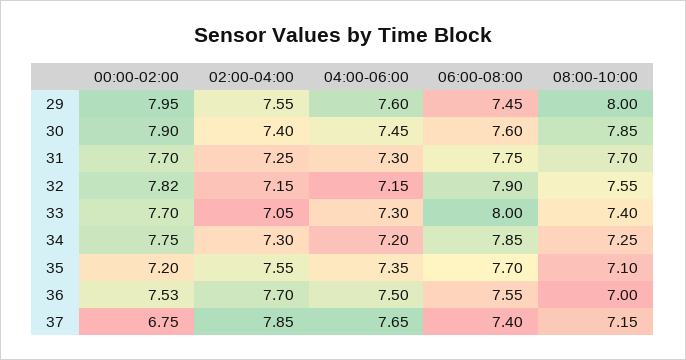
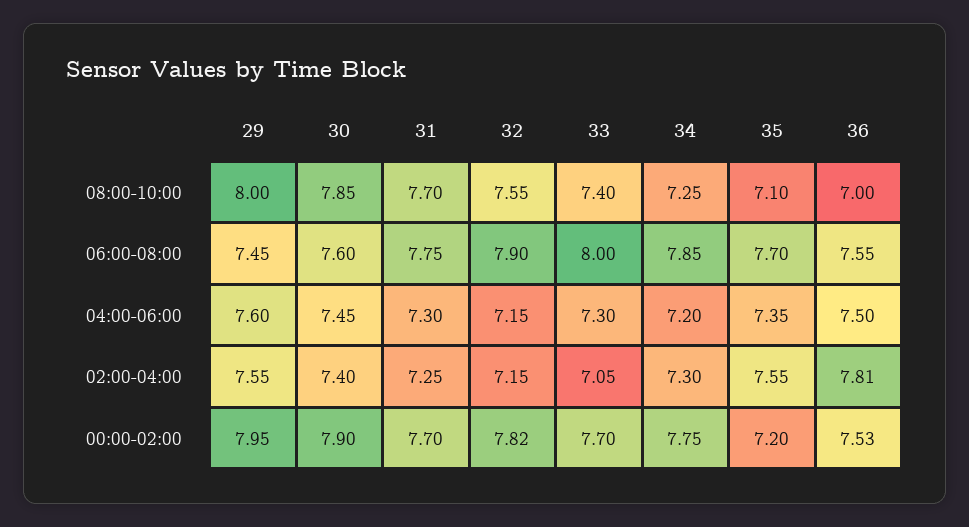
  {
    "00:00-02:00": {
      "29": 7.95,
      "30": 7.9,
      "31": 7.7,
      "32": 7.82,
      "33": 7.7,
      "34": 7.75,
      "35": 7.2,
-     "36": 7.53,
+     "36": 7.53
-     "37": 6.75
    },
    "02:00-04:00": {
      "29": 7.55,
      "30": 7.4,
      "31": 7.25,
      "32": 7.15,
      "33": 7.05,
      "34": 7.3,
      "35": 7.55,
-     "36": 7.7,
+     "36": 7.81
-     "37": 7.85
    },
    "04:00-06:00": {
      "29": 7.6,
      "30": 7.45,
      "31": 7.3,
      "32": 7.15,
      "33": 7.3,
      "34": 7.2,
      "35": 7.35,
-     "36": 7.5,
+     "36": 7.5
-     "37": 7.65
    },
    "06:00-08:00": {
      "29": 7.45,
      "30": 7.6,
      "31": 7.75,
      "32": 7.9,
      "33": 8,
      "34": 7.85,
      "35": 7.7,
-     "36": 7.55,
+     "36": 7.55
-     "37": 7.4
    },
    "08:00-10:00": {
      "29": 8,
      "30": 7.85,
      "31": 7.7,
      "32": 7.55,
      "33": 7.4,
      "34": 7.25,
      "35": 7.1,
-     "36": 7,
+     "36": 7
-     "37": 7.15
    }
  }

